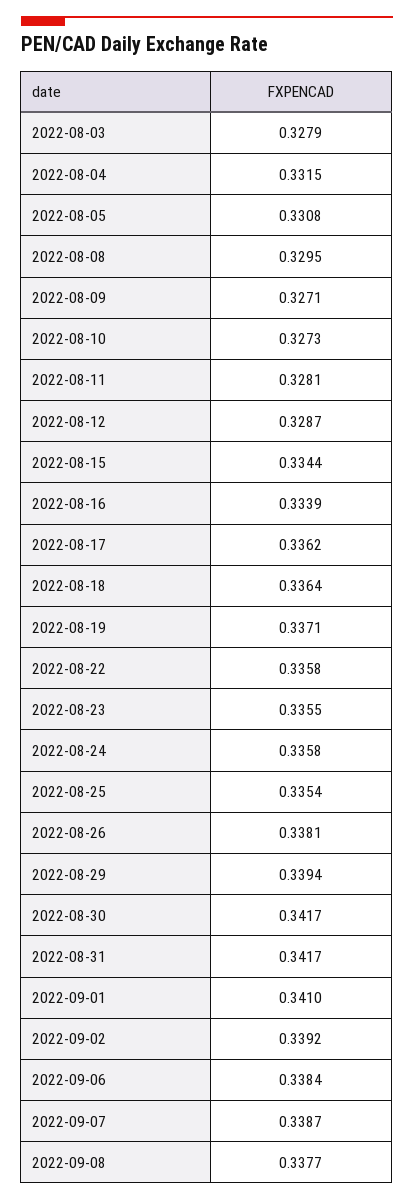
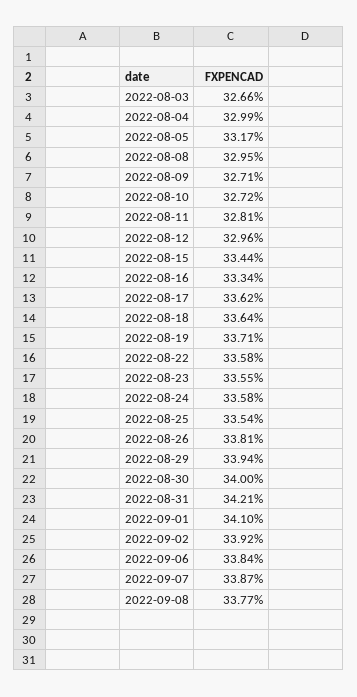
  {
-   "2022-08-03": 0.3279,
+   "2022-08-03": 0.3266,
-   "2022-08-04": 0.3315,
+   "2022-08-04": 0.3299,
-   "2022-08-05": 0.3308,
+   "2022-08-05": 0.3317,
    "2022-08-08": 0.3295,
    "2022-08-09": 0.3271,
-   "2022-08-10": 0.3273,
+   "2022-08-10": 0.3272,
    "2022-08-11": 0.3281,
-   "2022-08-12": 0.3287,
+   "2022-08-12": 0.3296,
    "2022-08-15": 0.3344,
-   "2022-08-16": 0.3339,
+   "2022-08-16": 0.3334,
    "2022-08-17": 0.3362,
    "2022-08-18": 0.3364,
    "2022-08-19": 0.3371,
    "2022-08-22": 0.3358,
    "2022-08-23": 0.3355,
    "2022-08-24": 0.3358,
    "2022-08-25": 0.3354,
    "2022-08-26": 0.3381,
    "2022-08-29": 0.3394,
-   "2022-08-30": 0.3417,
+   "2022-08-30": 0.34,
-   "2022-08-31": 0.3417,
+   "2022-08-31": 0.3421,
    "2022-09-01": 0.341,
    "2022-09-02": 0.3392,
    "2022-09-06": 0.3384,
    "2022-09-07": 0.3387,
    "2022-09-08": 0.3377
  }

